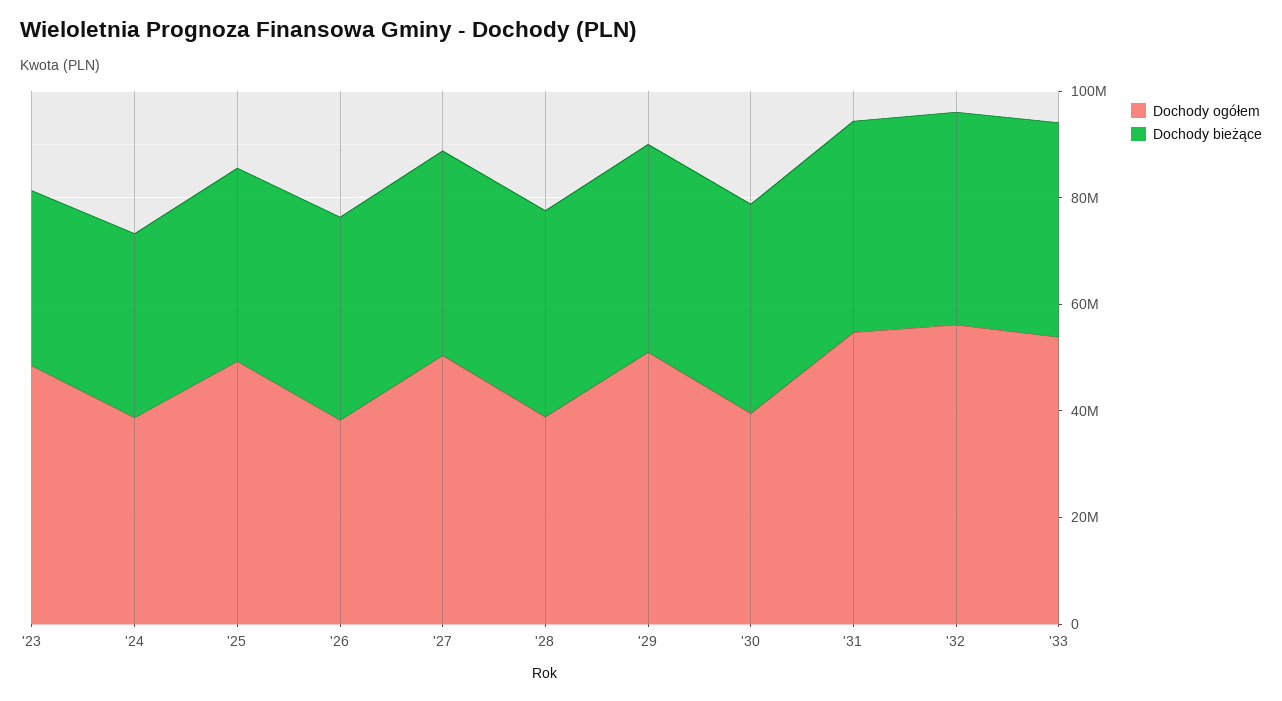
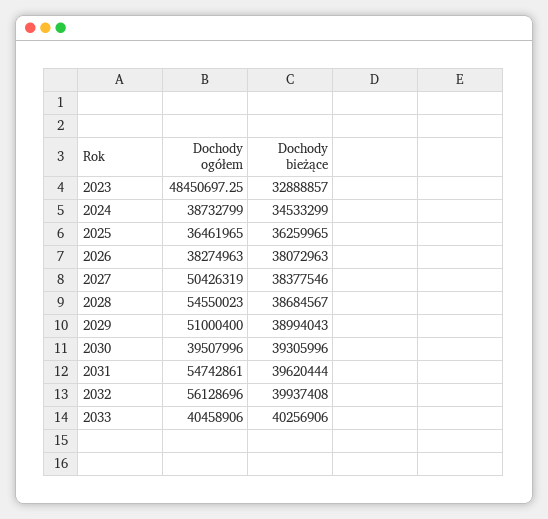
  {
    "Dochody ogółem": {
      "'23": 48450697.25,
      "'24": 38732799,
-     "'25": 50000000,
+     "'25": 36461965,
      "'26": 38274963,
      "'27": 50426319,
-     "'28": 40000000,
+     "'28": 54550023,
      "'29": 51000400,
      "'30": 39507996,
      "'31": 54742861,
      "'32": 56128696,
-     "'33": 55000000
+     "'33": 40458906
    },
    "Dochody bieżące": {
      "'23": 32888857,
      "'24": 34533299,
      "'25": 36259965,
      "'26": 38072963,
      "'27": 38377546,
      "'28": 38684567,
      "'29": 38994043,
      "'30": 39305996,
      "'31": 39620444,
      "'32": 39937408,
      "'33": 40256906
    }
  }

